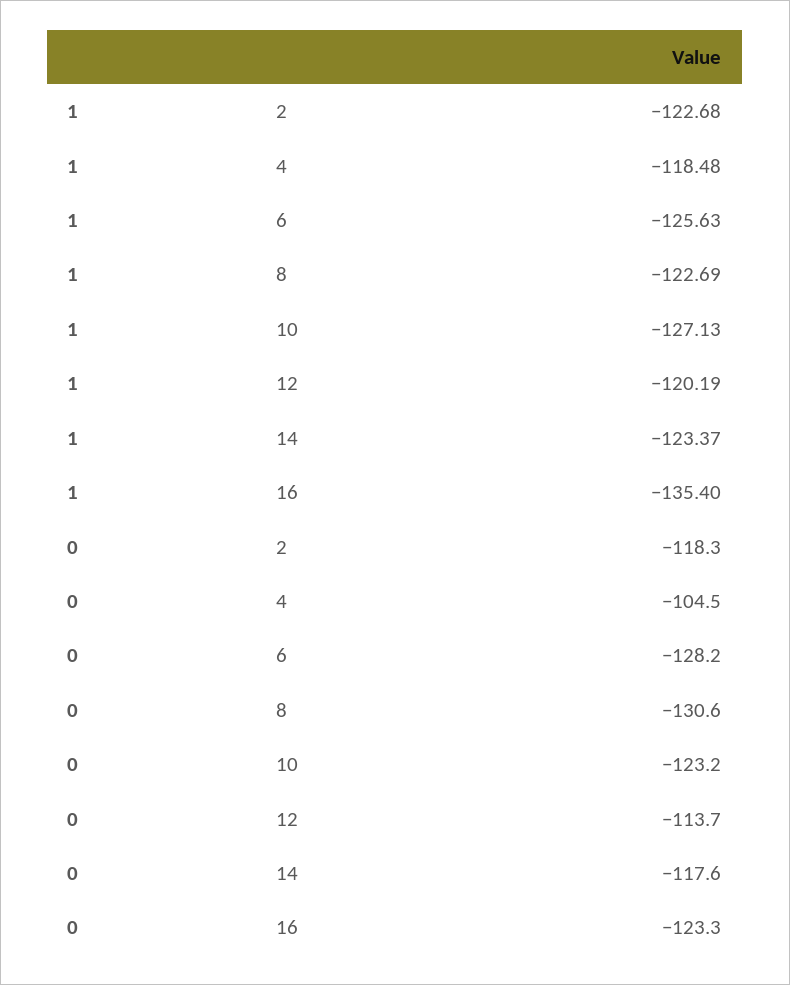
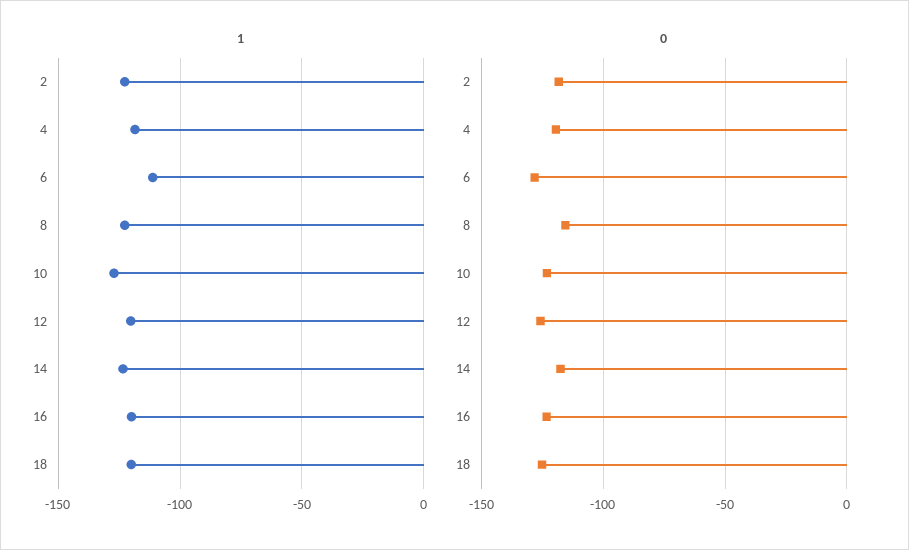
  {
    "1": {
      "2": -122.68,
      "4": -118.48,
-     "6": -125.63,
+     "6": -110,
      "8": -122.69,
      "10": -127.13,
      "12": -120.19,
      "14": -123.37,
-     "16": -135.4
+     "16": -120,
+     "18": -120
    },
    "0": {
      "2": -118.3,
-     "4": -104.5,
+     "4": -120,
      "6": -128.2,
-     "8": -130.6,
+     "8": -115,
      "10": -123.2,
-     "12": -113.7,
+     "12": -125,
      "14": -117.6,
-     "16": -123.3
+     "16": -123.3,
+     "18": -125
    }
  }

